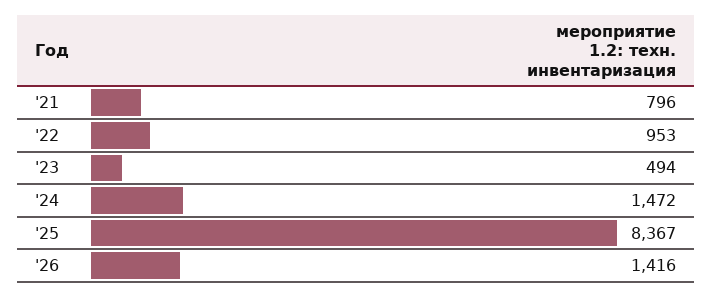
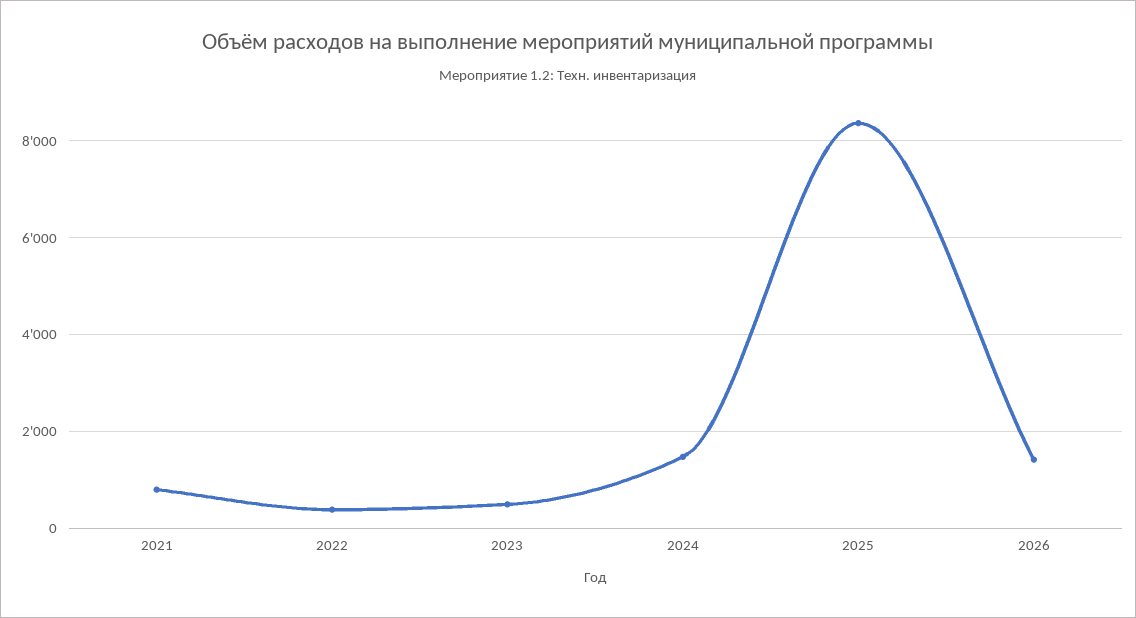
  {
    "'21": 796,
-   "'22": 953,
+   "'22": 400,
    "'23": 494,
    "'24": 1472,
    "'25": 8367,
    "'26": 1416
  }

